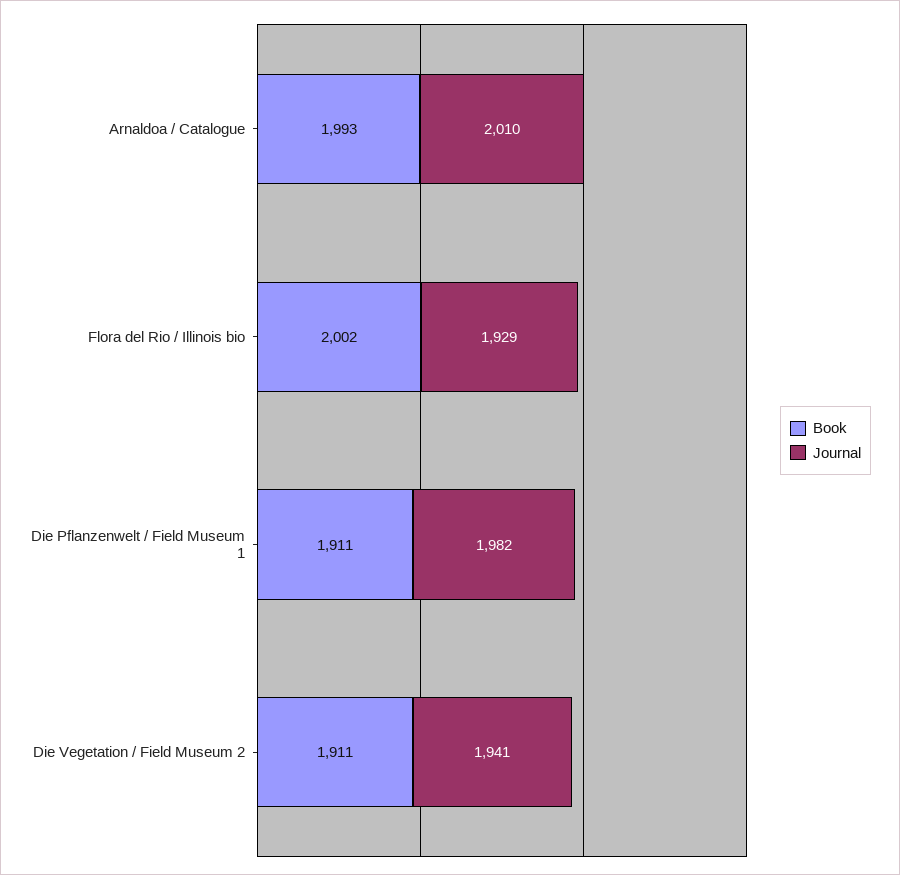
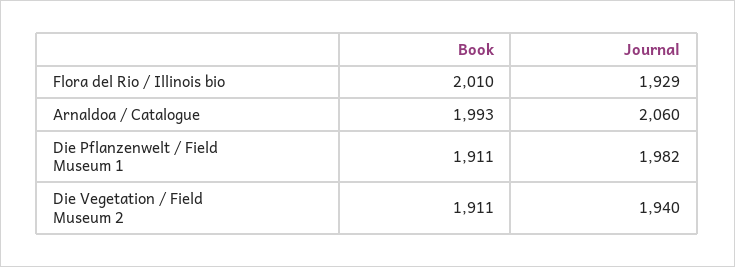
  {
    "Book": {
      "Arnaldoa / Catalogue": 1993,
-     "Flora del Rio / Illinois bio": 2002,
+     "Flora del Rio / Illinois bio": 2010,
      "Die Pflanzenwelt / Field Museum 1": 1911,
      "Die Vegetation / Field Museum 2": 1911
    },
    "Journal": {
-     "Arnaldoa / Catalogue": 2010,
+     "Arnaldoa / Catalogue": 2060,
      "Flora del Rio / Illinois bio": 1929,
      "Die Pflanzenwelt / Field Museum 1": 1982,
-     "Die Vegetation / Field Museum 2": 1941
+     "Die Vegetation / Field Museum 2": 1940
    }
  }

